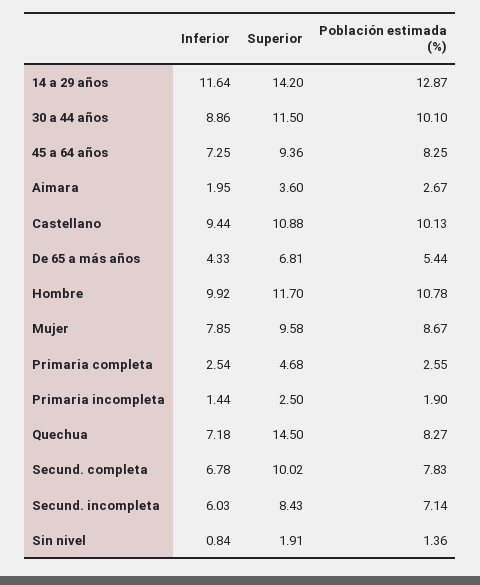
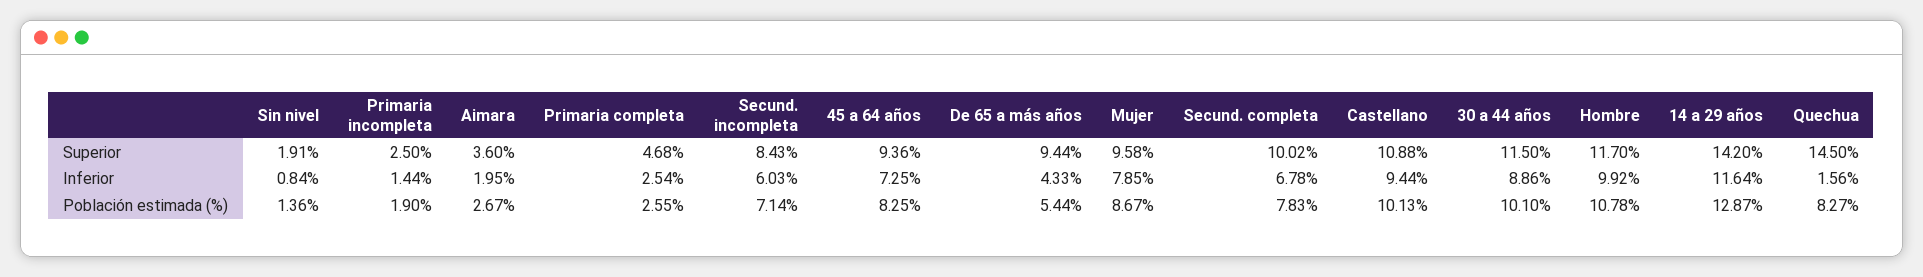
  {
    "Inferior": {
      "14 a 29 años": 11.64,
      "30 a 44 años": 8.86,
      "45 a 64 años": 7.25,
      "Aimara": 1.95,
      "Castellano": 9.44,
      "De 65 a más años": 4.33,
      "Hombre": 9.92,
      "Mujer": 7.85,
      "Primaria completa": 2.54,
      "Primaria incompleta": 1.44,
-     "Quechua": 7.18,
+     "Quechua": 1.56,
      "Secund. completa": 6.78,
      "Secund. incompleta": 6.03,
      "Sin nivel": 0.84
    },
    "Superior": {
      "14 a 29 años": 14.2,
      "30 a 44 años": 11.5,
      "45 a 64 años": 9.36,
      "Aimara": 3.6,
      "Castellano": 10.88,
-     "De 65 a más años": 6.81,
+     "De 65 a más años": 9.44,
      "Hombre": 11.7,
      "Mujer": 9.58,
      "Primaria completa": 4.68,
      "Primaria incompleta": 2.5,
      "Quechua": 14.5,
      "Secund. completa": 10.02,
      "Secund. incompleta": 8.43,
      "Sin nivel": 1.91
    },
    "Población estimada (%)": {
      "14 a 29 años": 12.87,
      "30 a 44 años": 10.1,
      "45 a 64 años": 8.25,
      "Aimara": 2.67,
      "Castellano": 10.13,
      "De 65 a más años": 5.44,
      "Hombre": 10.78,
      "Mujer": 8.67,
      "Primaria completa": 2.55,
      "Primaria incompleta": 1.9,
      "Quechua": 8.27,
      "Secund. completa": 7.83,
      "Secund. incompleta": 7.14,
      "Sin nivel": 1.36
    }
  }

